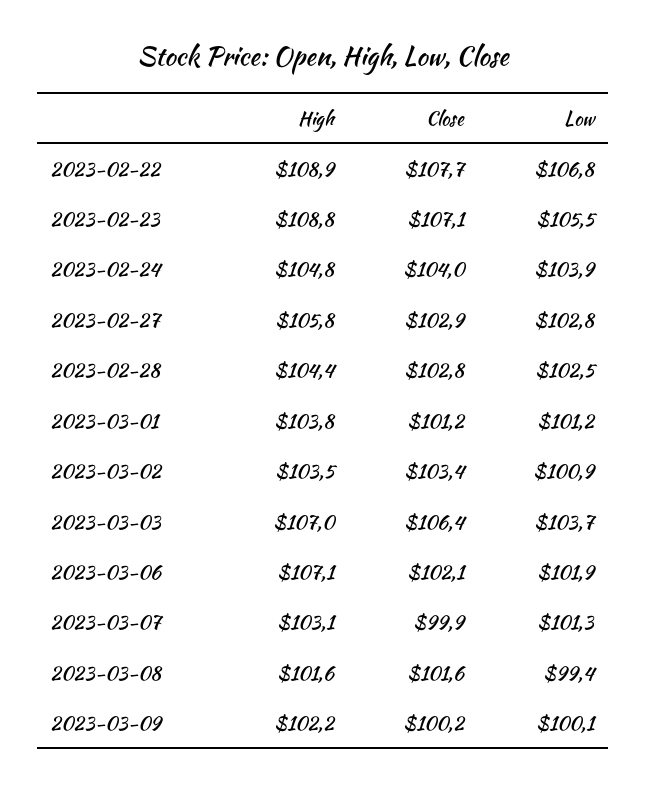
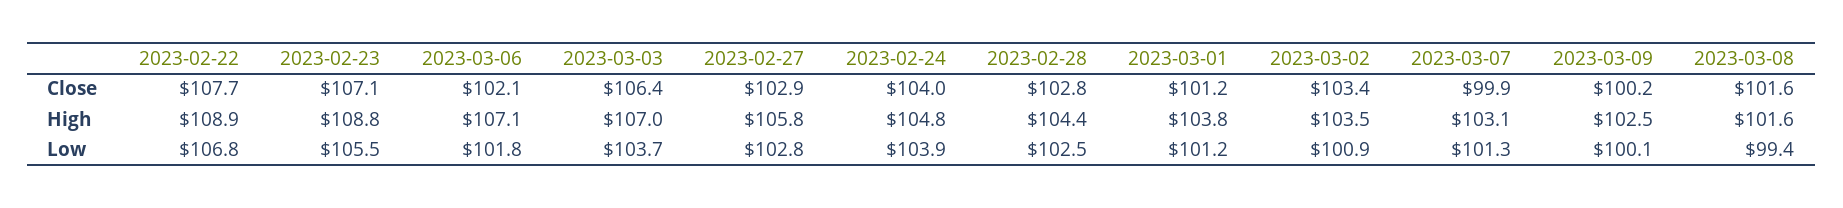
  {
    "High": {
      "2023-02-22": 108.9,
      "2023-02-23": 108.8,
      "2023-02-24": 104.8,
      "2023-02-27": 105.8,
      "2023-02-28": 104.4,
      "2023-03-01": 103.8,
      "2023-03-02": 103.5,
      "2023-03-03": 107,
      "2023-03-06": 107.1,
      "2023-03-07": 103.1,
      "2023-03-08": 101.6,
-     "2023-03-09": 102.2
+     "2023-03-09": 102.5
    },
    "Close": {
      "2023-02-22": 107.7,
      "2023-02-23": 107.1,
      "2023-02-24": 104,
      "2023-02-27": 102.9,
      "2023-02-28": 102.8,
      "2023-03-01": 101.2,
      "2023-03-02": 103.4,
      "2023-03-03": 106.4,
      "2023-03-06": 102.1,
      "2023-03-07": 99.9,
      "2023-03-08": 101.6,
      "2023-03-09": 100.2
    },
    "Low": {
      "2023-02-22": 106.8,
      "2023-02-23": 105.5,
      "2023-02-24": 103.9,
      "2023-02-27": 102.8,
      "2023-02-28": 102.5,
      "2023-03-01": 101.2,
      "2023-03-02": 100.9,
      "2023-03-03": 103.7,
-     "2023-03-06": 101.9,
+     "2023-03-06": 101.8,
      "2023-03-07": 101.3,
      "2023-03-08": 99.4,
      "2023-03-09": 100.1
    }
  }

